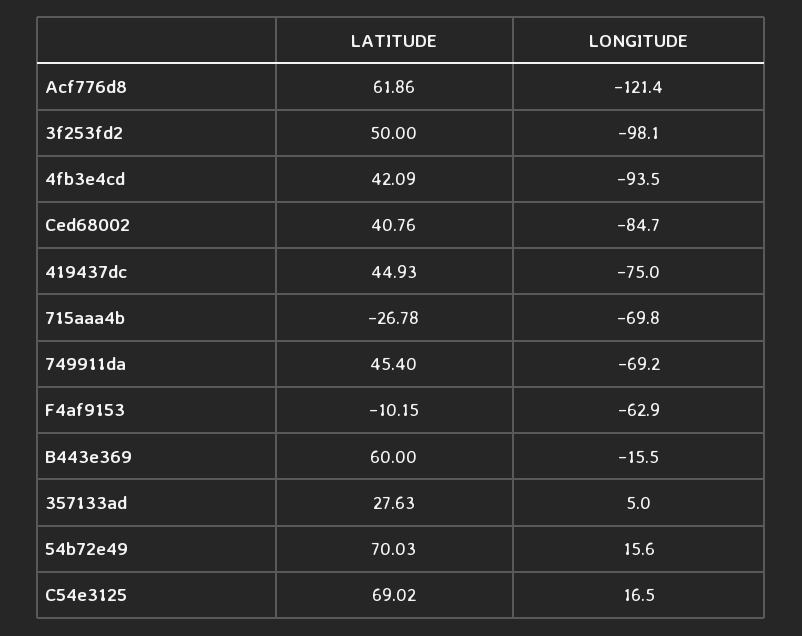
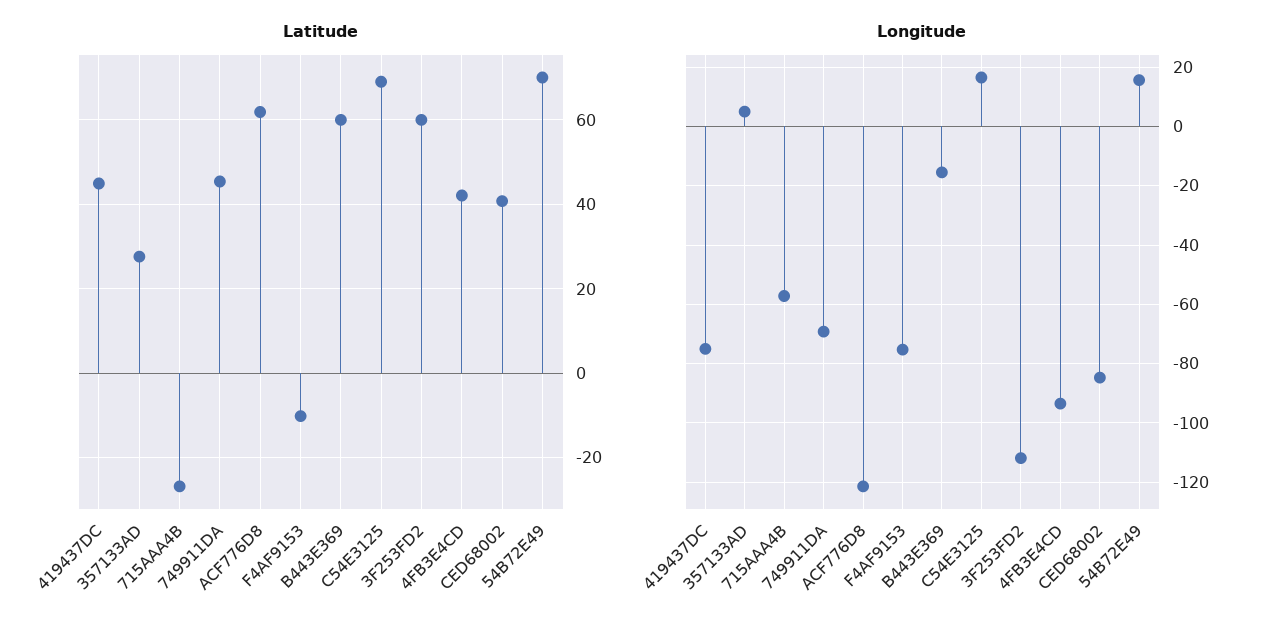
  {
    "LATITUDE": {
      "Acf776d8": 61.86,
-     "3f253fd2": 50,
+     "3f253fd2": 60,
      "4fb3e4cd": 42.09,
      "Ced68002": 40.76,
      "419437dc": 44.93,
      "715aaa4b": -26.78,
      "749911da": 45.4,
      "F4af9153": -10.15,
      "B443e369": 60,
      "357133ad": 27.63,
      "54b72e49": 70.03,
      "C54e3125": 69.02
    },
    "LONGITUDE": {
      "Acf776d8": -121.4,
-     "3f253fd2": -98.1,
+     "3f253fd2": -112.5,
      "4fb3e4cd": -93.5,
      "Ced68002": -84.7,
      "419437dc": -75,
-     "715aaa4b": -69.8,
+     "715aaa4b": -57.5,
      "749911da": -69.2,
-     "F4af9153": -62.9,
+     "F4af9153": -75,
      "B443e369": -15.5,
      "357133ad": 5,
      "54b72e49": 15.6,
      "C54e3125": 16.5
    }
  }

